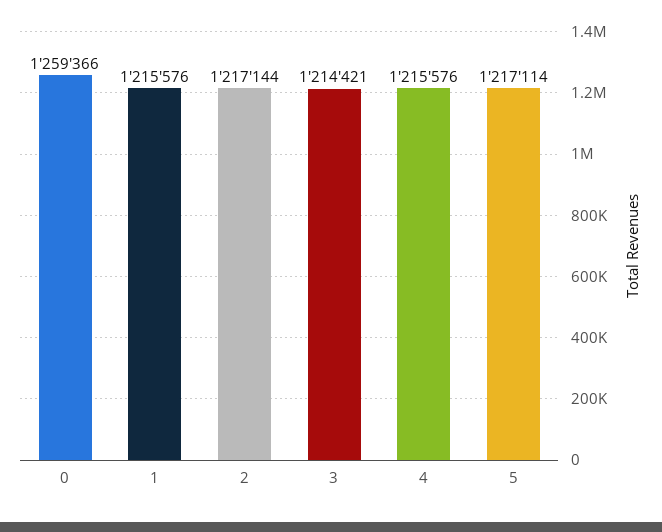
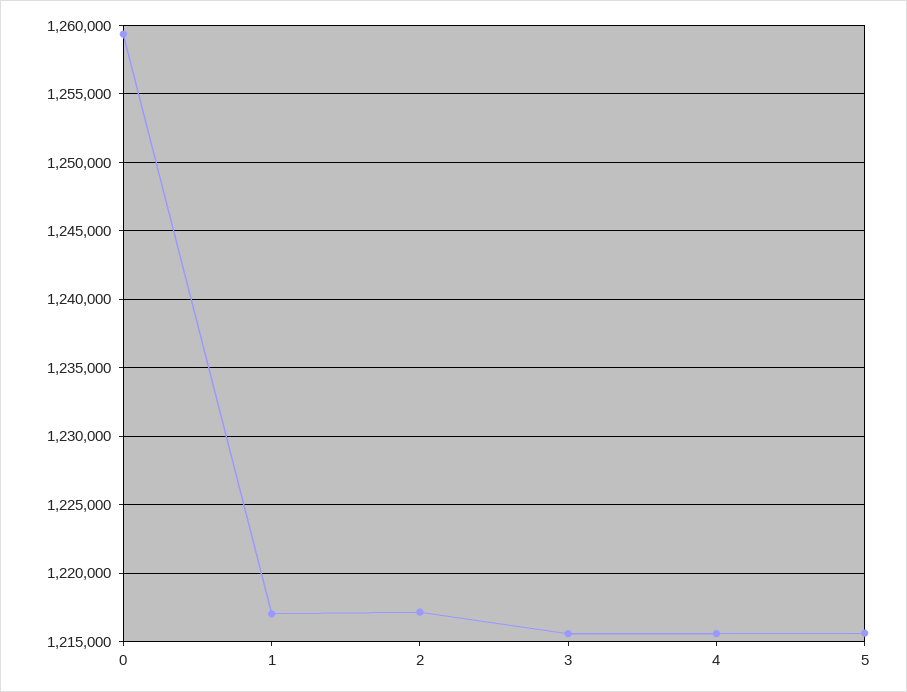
  {
    "0": 1259366,
-   "1": 1215576,
+   "1": 1217000,
    "2": 1217144,
-   "3": 1214421,
+   "3": 1215500,
    "4": 1215576,
-   "5": 1217114
+   "5": 1215500
  }

